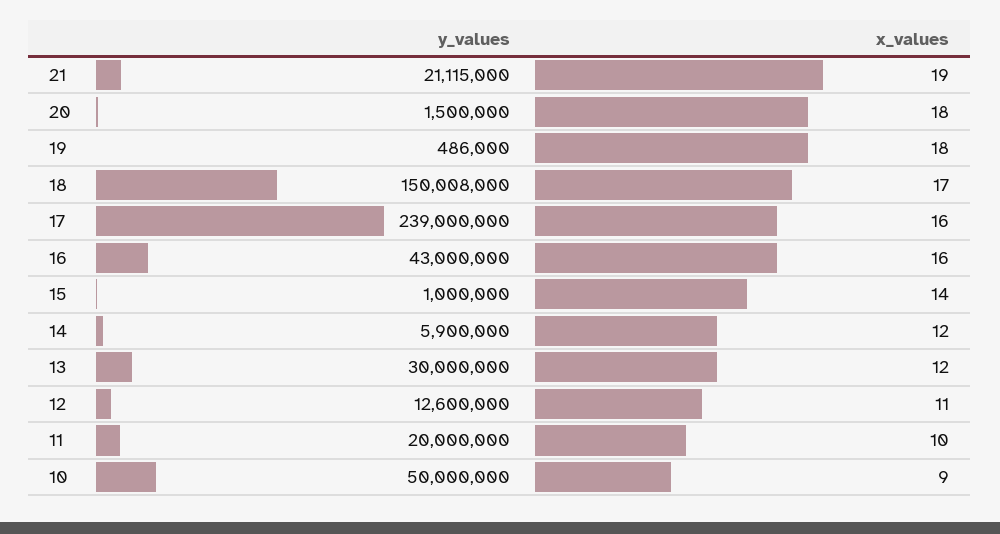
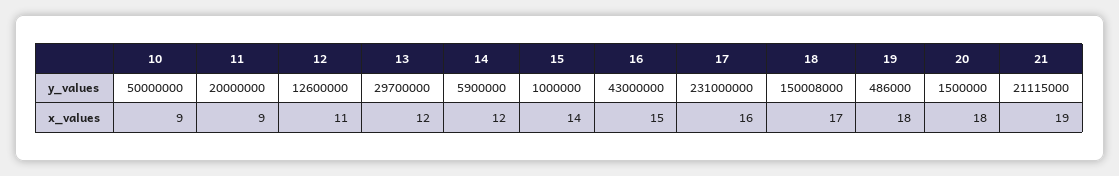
  {
    "y_values": {
      "21": 21115000,
      "20": 1500000,
      "19": 486000,
      "18": 150008000,
-     "17": 239000000,
+     "17": 231000000,
      "16": 43000000,
      "15": 1000000,
      "14": 5900000,
-     "13": 30000000,
+     "13": 29700000,
      "12": 12600000,
      "11": 20000000,
      "10": 50000000
    },
    "x_values": {
      "21": 19,
      "20": 18,
      "19": 18,
      "18": 17,
      "17": 16,
-     "16": 16,
+     "16": 15,
      "15": 14,
      "14": 12,
      "13": 12,
      "12": 11,
-     "11": 10,
+     "11": 9,
      "10": 9
    }
  }

